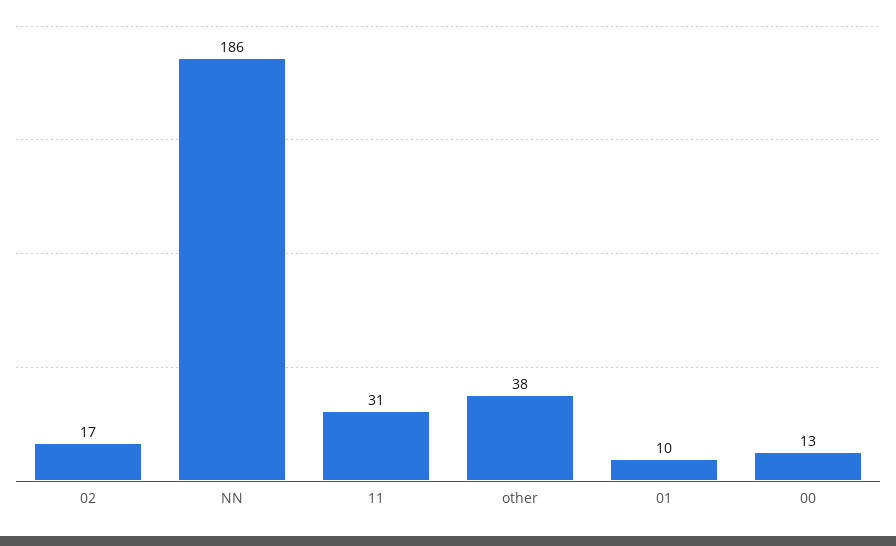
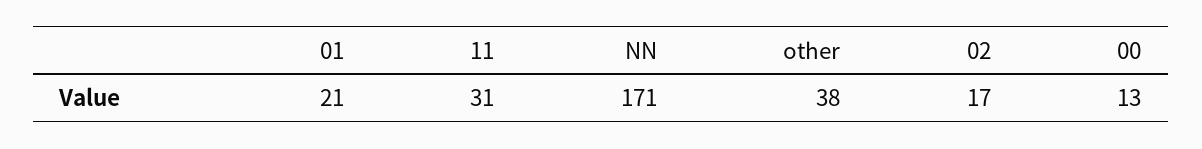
  {
    "02": 17,
-   "NN": 186,
+   "NN": 171,
    "11": 31,
    "other": 38,
-   "01": 10,
+   "01": 21,
    "00": 13
  }

